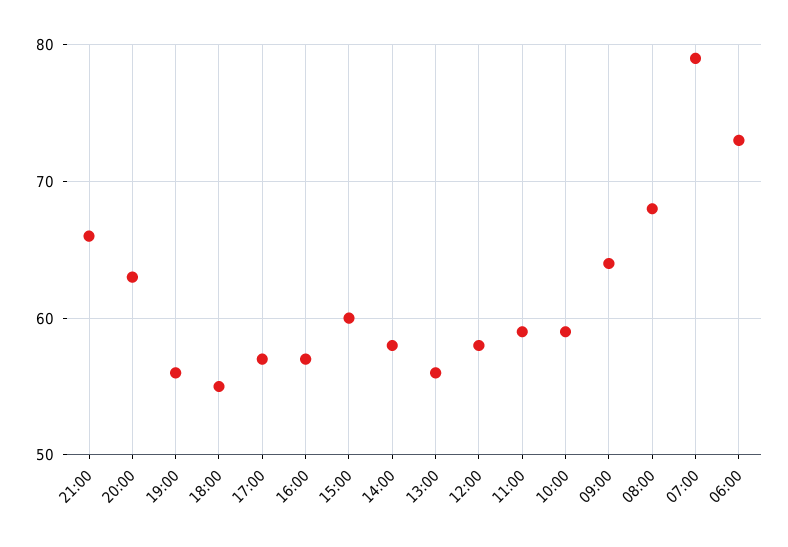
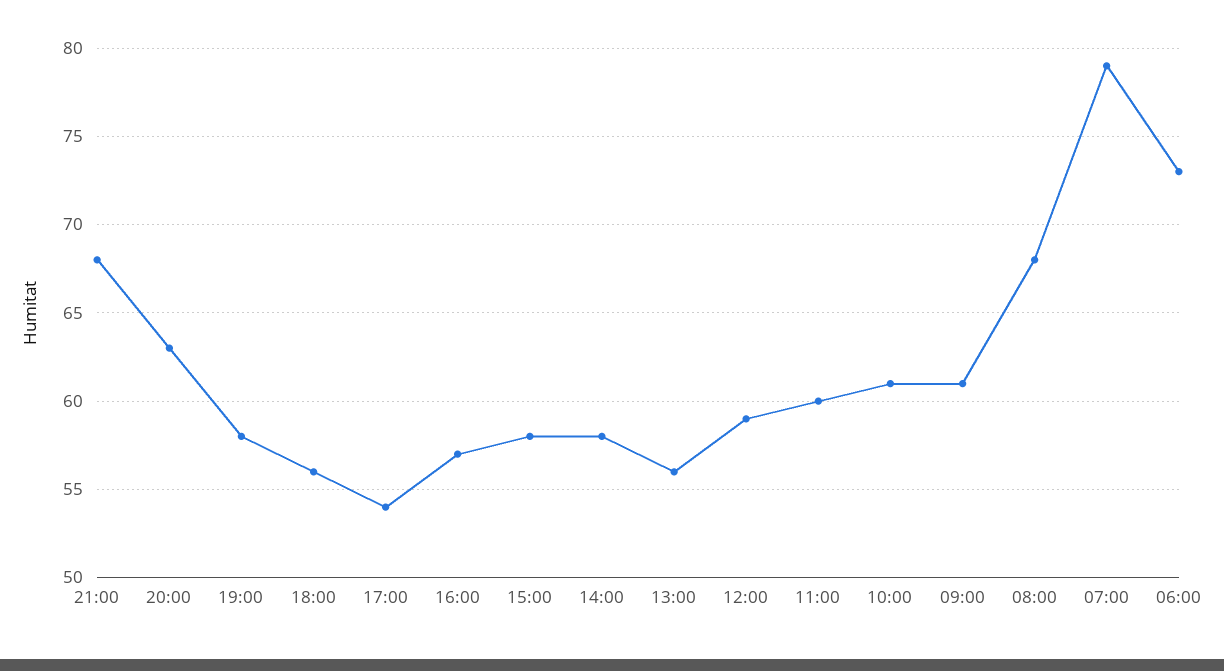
  {
-   "21:00": 66,
+   "21:00": 68,
    "20:00": 63,
-   "19:00": 56,
+   "19:00": 58,
-   "18:00": 55,
+   "18:00": 56,
-   "17:00": 57,
+   "17:00": 54,
    "16:00": 57,
-   "15:00": 60,
+   "15:00": 58,
    "14:00": 58,
    "13:00": 56,
-   "12:00": 58,
+   "12:00": 59,
-   "11:00": 59,
+   "11:00": 60,
-   "10:00": 59,
+   "10:00": 61,
-   "09:00": 64,
+   "09:00": 61,
    "08:00": 68,
    "07:00": 79,
    "06:00": 73
  }

